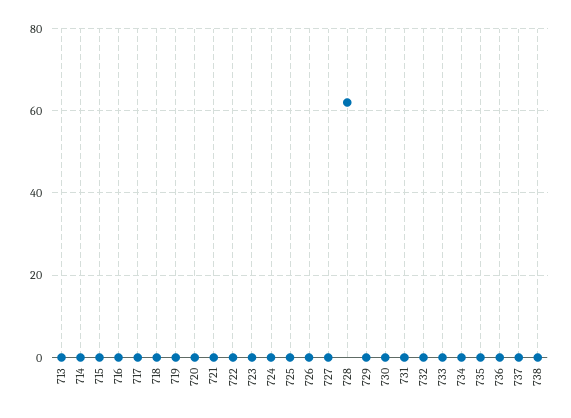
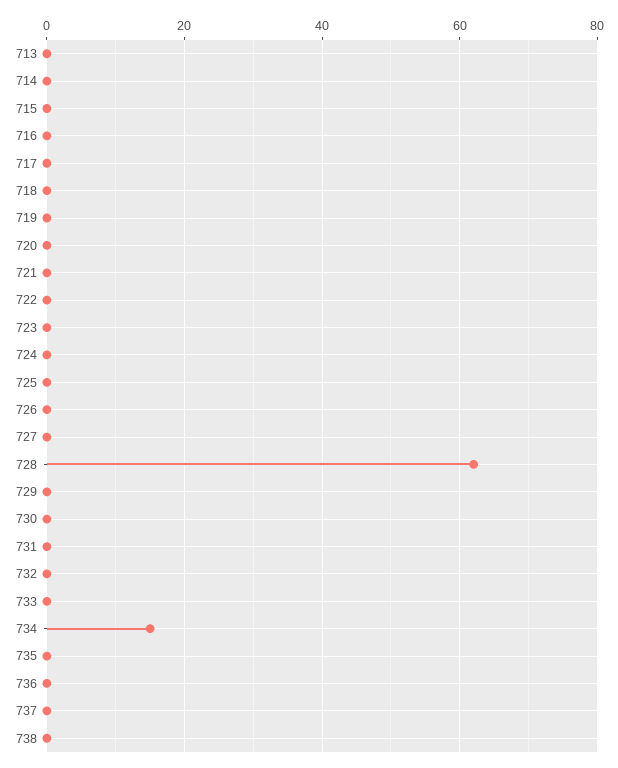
  {
    "713": 0,
    "714": 0,
    "715": 0,
    "716": 0,
    "717": 0,
    "718": 0,
    "719": 0,
    "720": 0,
    "721": 0,
    "722": 0,
    "723": 0,
    "724": 0,
    "725": 0,
    "726": 0,
    "727": 0,
    "728": 60,
    "729": 0,
    "730": 0,
    "731": 0,
    "732": 0,
    "733": 0,
-   "734": 0,
+   "734": 15,
    "735": 0,
    "736": 0,
    "737": 0,
    "738": 0
  }

